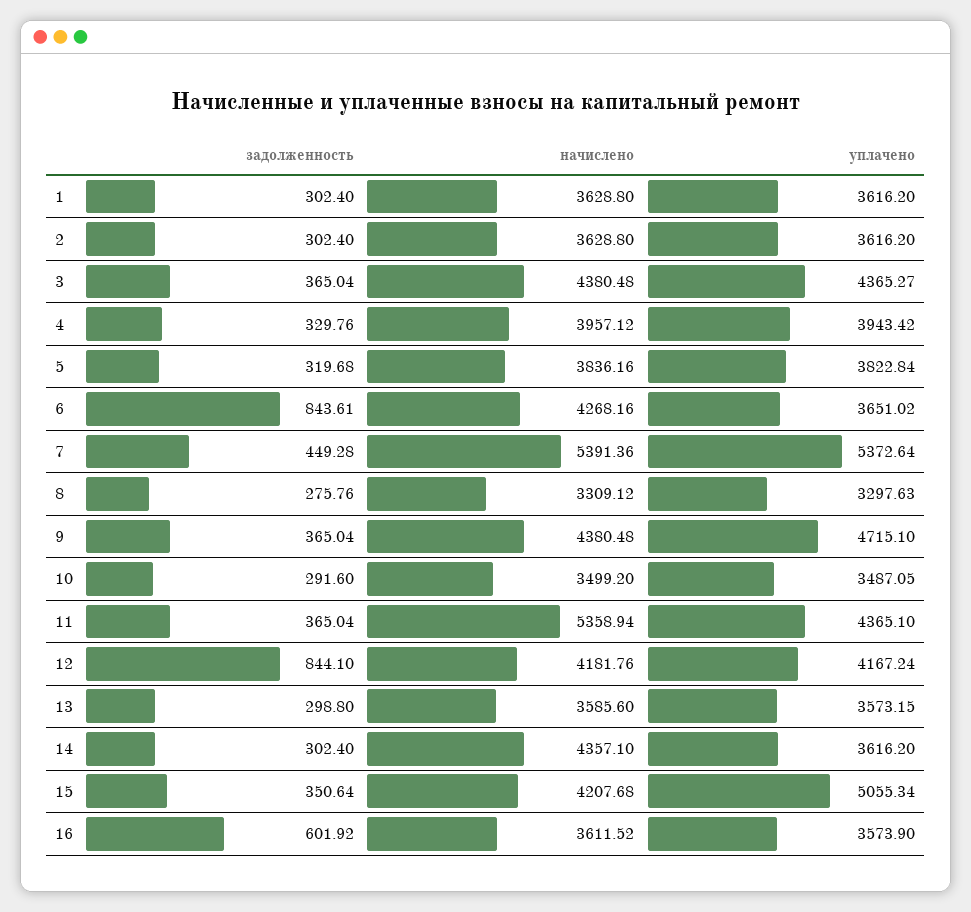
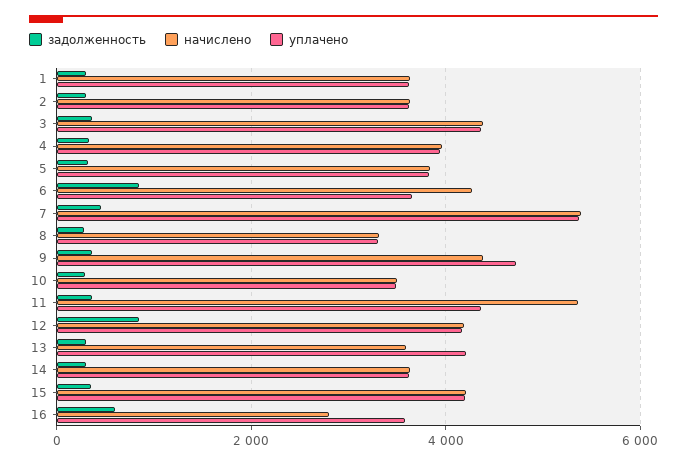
  {
    "задолженность": {
      "1": 302.4,
      "2": 302.4,
      "3": 365.04,
      "4": 329.76,
      "5": 319.68,
      "6": 843.61,
      "7": 449.28,
      "8": 275.76,
      "9": 365.04,
      "10": 291.6,
      "11": 365.04,
      "12": 844.1,
      "13": 298.8,
      "14": 302.4,
      "15": 350.64,
      "16": 601.92
    },
    "начислено": {
      "1": 3628.8,
      "2": 3628.8,
      "3": 4380.48,
      "4": 3957.12,
      "5": 3836.16,
      "6": 4268.16,
      "7": 5391.36,
      "8": 3309.12,
      "9": 4380.48,
      "10": 3499.2,
      "11": 5358.94,
      "12": 4181.76,
      "13": 3585.6,
-     "14": 4357.1,
+     "14": 3600,
      "15": 4207.68,
-     "16": 3611.52
+     "16": 2800
    },
    "уплачено": {
      "1": 3616.2,
      "2": 3616.2,
      "3": 4365.27,
      "4": 3943.42,
      "5": 3822.84,
      "6": 3651.02,
      "7": 5372.64,
      "8": 3297.63,
      "9": 4715.1,
      "10": 3487.05,
      "11": 4365.1,
      "12": 4167.24,
-     "13": 3573.15,
+     "13": 4200,
      "14": 3616.2,
-     "15": 5055.34,
+     "15": 4200,
      "16": 3573.9
    }
  }

